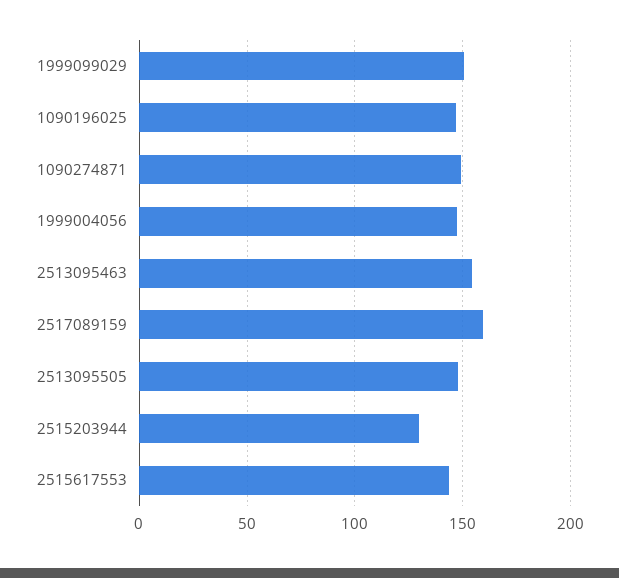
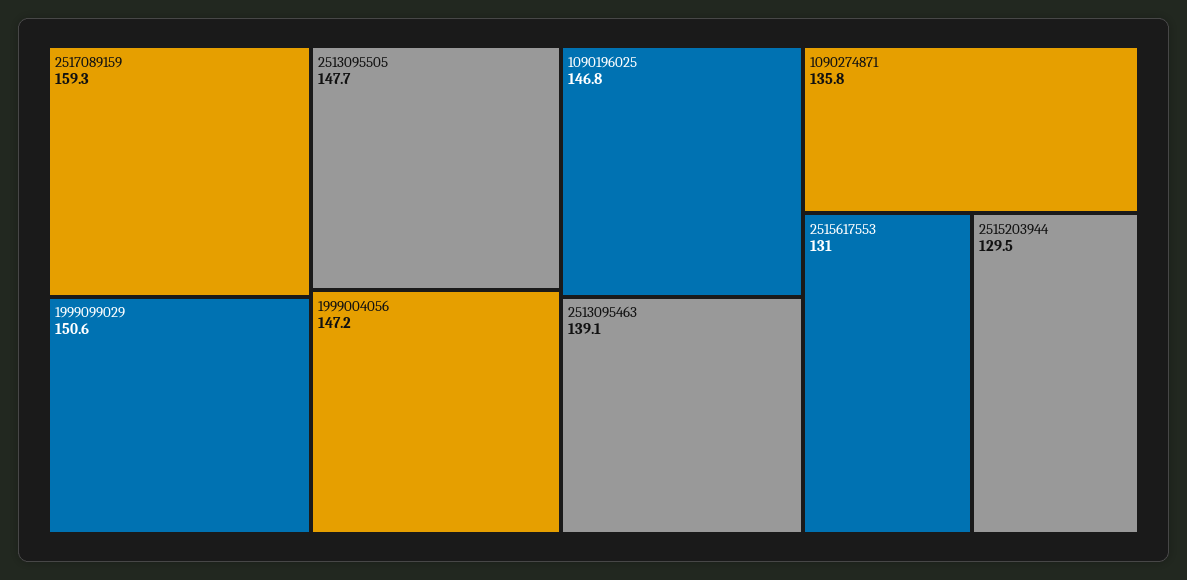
  {
    "1999099029": 150.6,
    "1090196025": 146.8,
-   "1090274871": 150,
+   "1090274871": 135.8,
    "1999004056": 147.2,
-   "2513095463": 155,
+   "2513095463": 139.1,
    "2517089159": 159.3,
    "2513095505": 147.7,
    "2515203944": 129.5,
-   "2515617553": 145
+   "2515617553": 131
  }

